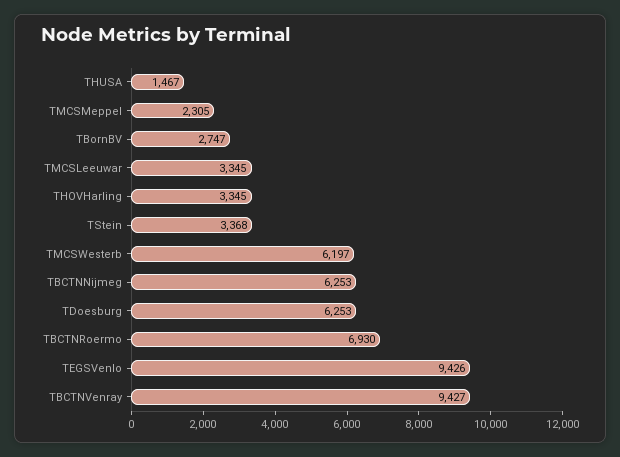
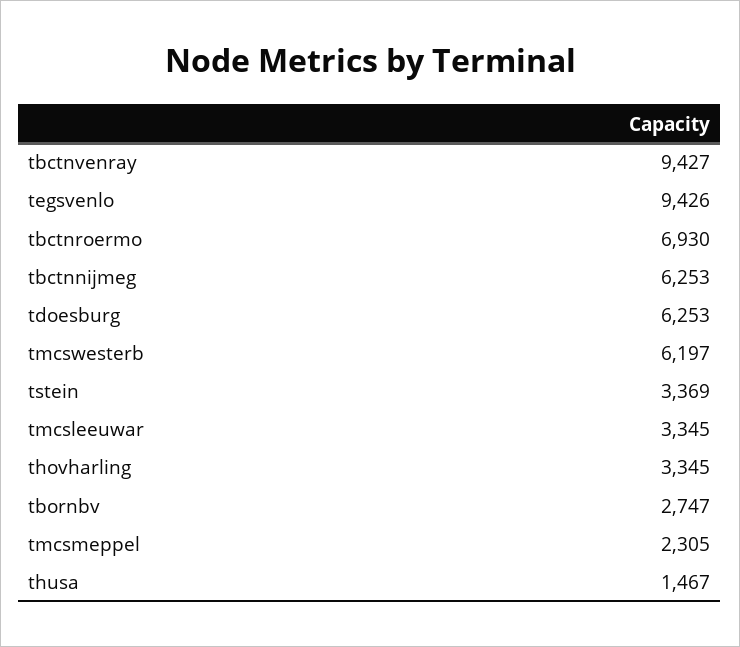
  {
    "THUSA": 1467,
    "TMCSMeppel": 2305,
    "TBornBV": 2747,
    "TMCSLeeuwar": 3345,
    "THOVHarling": 3345,
-   "TStein": 3368,
+   "TStein": 3369,
    "TMCSWesterb": 6197,
    "TBCTNNijmeg": 6253,
    "TDoesburg": 6253,
    "TBCTNRoermo": 6930,
    "TEGSVenlo": 9426,
    "TBCTNVenray": 9427
  }

